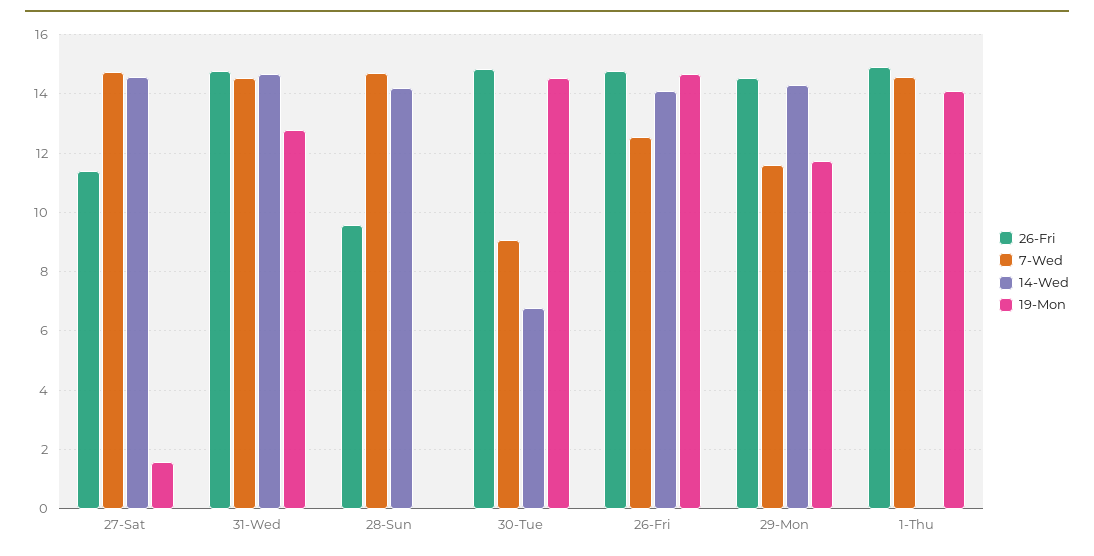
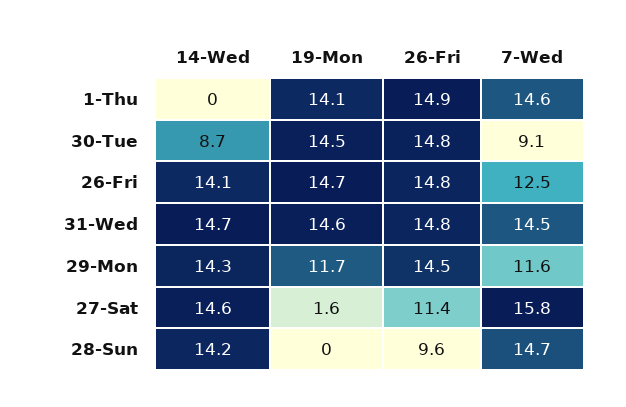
  {
    "26-Fri": {
      "27-Sat": 11.4,
      "31-Wed": 14.8,
      "28-Sun": 9.6,
      "30-Tue": 14.8,
      "26-Fri": 14.8,
      "29-Mon": 14.5,
      "1-Thu": 14.9
    },
    "7-Wed": {
-     "27-Sat": 14.75,
+     "27-Sat": 15.8,
      "31-Wed": 14.5,
      "28-Sun": 14.7,
      "30-Tue": 9.1,
      "26-Fri": 12.5,
      "29-Mon": 11.6,
      "1-Thu": 14.6
    },
    "14-Wed": {
      "27-Sat": 14.6,
      "31-Wed": 14.7,
      "28-Sun": 14.2,
-     "30-Tue": 6.75,
+     "30-Tue": 8.7,
      "26-Fri": 14.1,
      "29-Mon": 14.3,
      "1-Thu": 0
    },
    "19-Mon": {
      "27-Sat": 1.6,
-     "31-Wed": 12.75,
+     "31-Wed": 14.6,
      "28-Sun": 0,
      "30-Tue": 14.5,
      "26-Fri": 14.7,
      "29-Mon": 11.7,
      "1-Thu": 14.1
    }
  }

